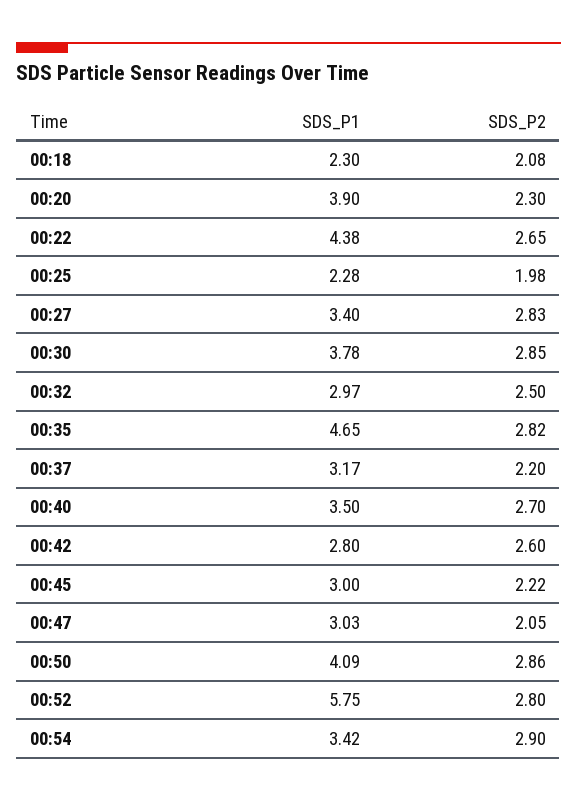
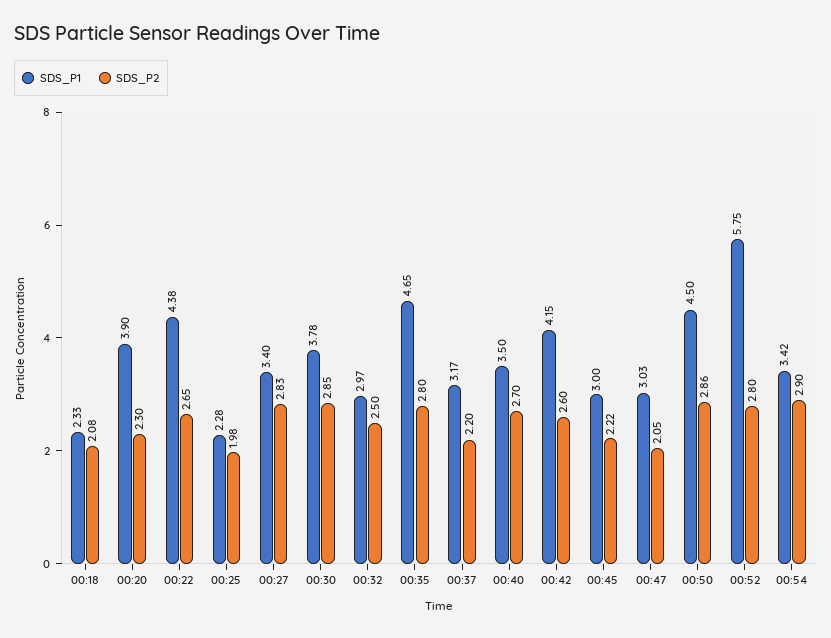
  {
    "SDS_P1": {
-     "00:18": 2.3,
+     "00:18": 2.33,
      "00:20": 3.9,
      "00:22": 4.38,
      "00:25": 2.28,
      "00:27": 3.4,
      "00:30": 3.78,
      "00:32": 2.97,
      "00:35": 4.65,
      "00:37": 3.17,
      "00:40": 3.5,
-     "00:42": 2.8,
+     "00:42": 4.15,
      "00:45": 3,
      "00:47": 3.03,
-     "00:50": 4.09,
+     "00:50": 4.5,
      "00:52": 5.75,
      "00:54": 3.42
    },
    "SDS_P2": {
      "00:18": 2.08,
      "00:20": 2.3,
      "00:22": 2.65,
      "00:25": 1.98,
      "00:27": 2.83,
      "00:30": 2.85,
      "00:32": 2.5,
-     "00:35": 2.82,
+     "00:35": 2.8,
      "00:37": 2.2,
      "00:40": 2.7,
      "00:42": 2.6,
      "00:45": 2.22,
      "00:47": 2.05,
      "00:50": 2.86,
      "00:52": 2.8,
      "00:54": 2.9
    }
  }

